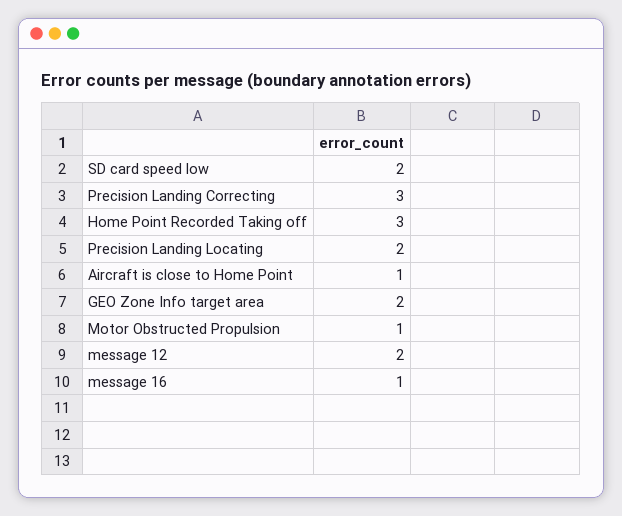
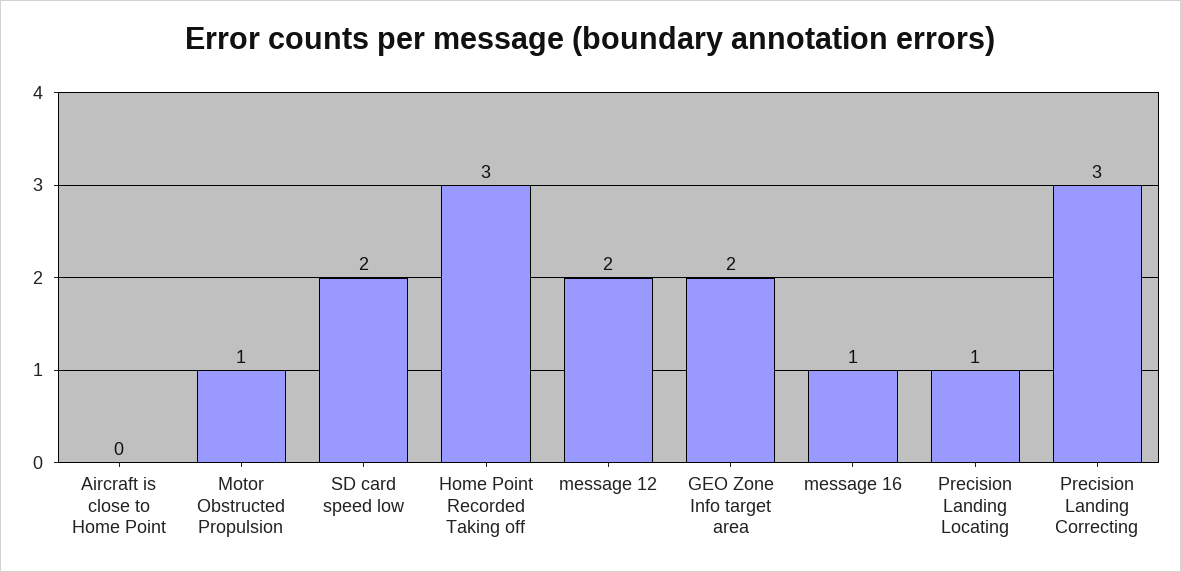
  {
    "SD card speed low": 2,
    "Precision Landing Correcting": 3,
    "Home Point Recorded Taking off": 3,
-   "Precision Landing Locating": 2,
+   "Precision Landing Locating": 1,
-   "Aircraft is close to Home Point": 1,
+   "Aircraft is close to Home Point": 0,
    "GEO Zone Info target area": 2,
    "Motor Obstructed Propulsion": 1,
    "message 12": 2,
    "message 16": 1
  }

